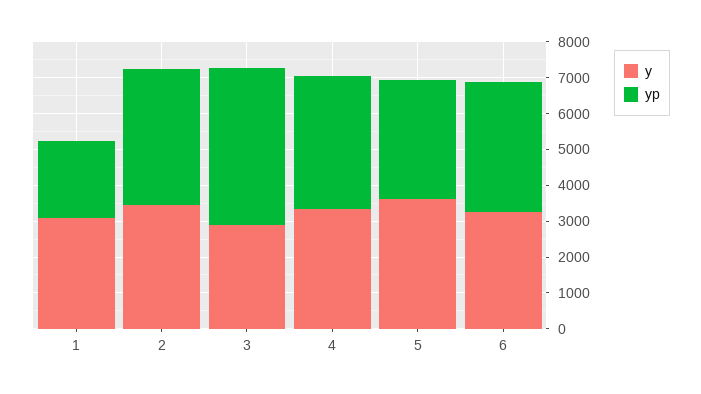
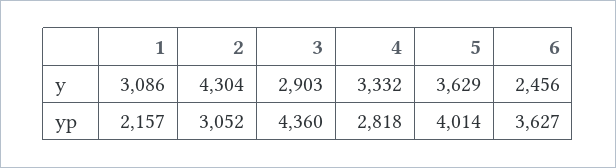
  {
    "y": {
      "1": 3086,
-     "2": 3500,
+     "2": 4304,
      "3": 2903,
      "4": 3332,
      "5": 3629,
-     "6": 3250
+     "6": 2456
    },
    "yp": {
      "1": 2157,
-     "2": 3750,
+     "2": 3052,
      "3": 4360,
-     "4": 3750,
+     "4": 2818,
-     "5": 3250,
+     "5": 4014,
      "6": 3627
    }
  }

